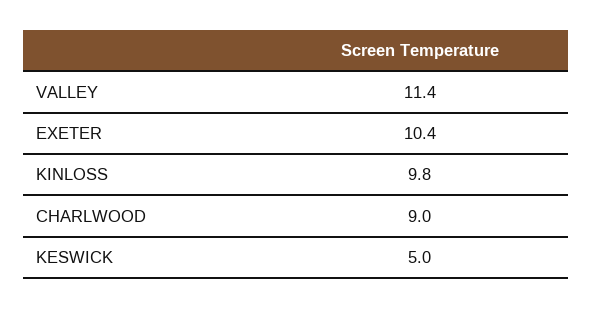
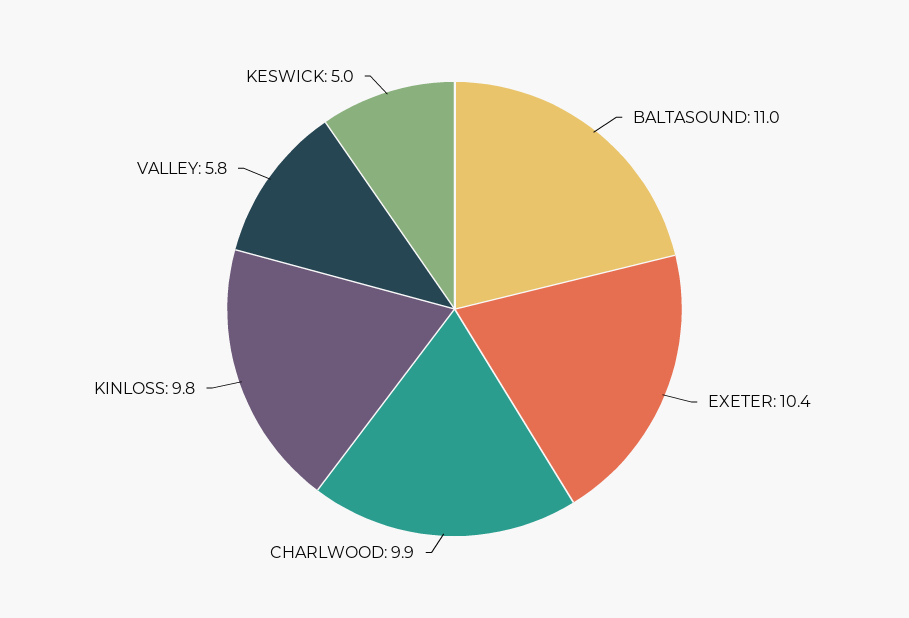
  {
-   "VALLEY": 11.4,
+   "VALLEY": 5.8,
    "EXETER": 10.4,
    "KINLOSS": 9.8,
-   "CHARLWOOD": 9,
+   "CHARLWOOD": 9.9,
-   "KESWICK": 5
+   "KESWICK": 5,
+   "BALTASOUND": 11
  }

